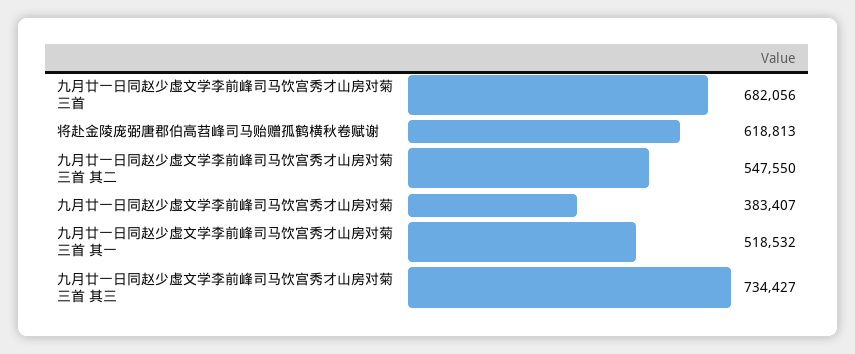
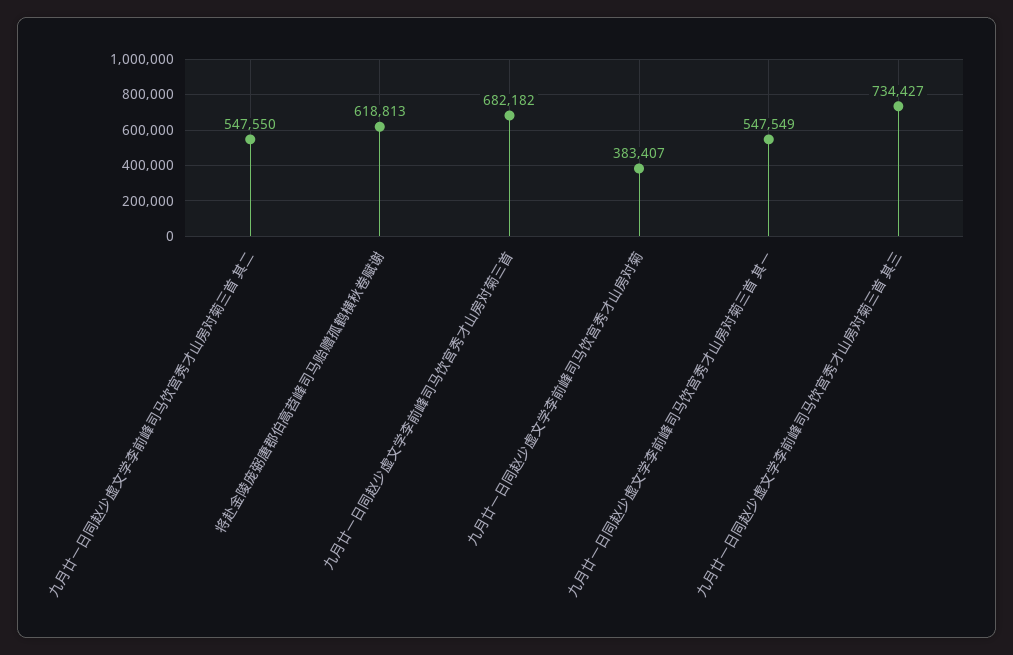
  {
-   "九月廿一日同赵少虚文学李前峰司马饮宫秀才山房对菊三首": 682056,
+   "九月廿一日同赵少虚文学李前峰司马饮宫秀才山房对菊三首": 682182,
    "将赴金陵庞弼唐郡伯高苕峰司马贻赠孤鹤横秋卷赋谢": 618813,
    "九月廿一日同赵少虚文学李前峰司马饮宫秀才山房对菊三首 其二": 547550,
    "九月廿一日同赵少虚文学李前峰司马饮宫秀才山房对菊": 383407,
-   "九月廿一日同赵少虚文学李前峰司马饮宫秀才山房对菊三首 其一": 518532,
+   "九月廿一日同赵少虚文学李前峰司马饮宫秀才山房对菊三首 其一": 547549,
    "九月廿一日同赵少虚文学李前峰司马饮宫秀才山房对菊三首 其三": 734427
  }

